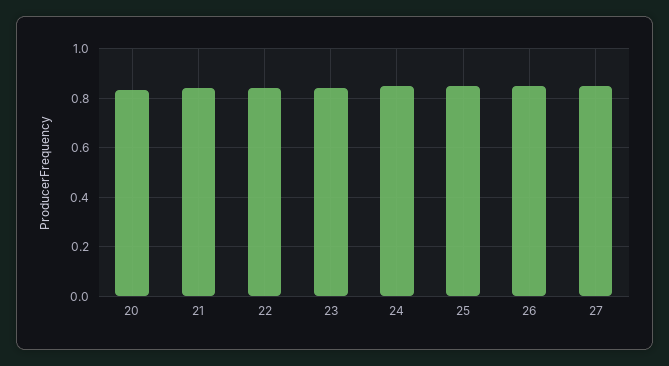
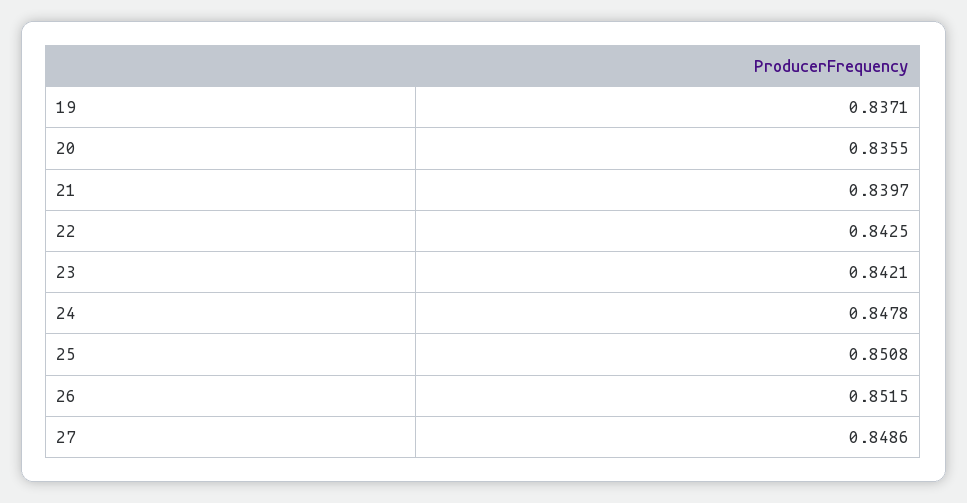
  {
    "20": 0.8355,
    "21": 0.8397,
    "22": 0.8425,
    "23": 0.8421,
    "24": 0.8478,
    "25": 0.8508,
    "26": 0.8515,
-   "27": 0.8486
+   "27": 0.8486,
+   "19": 0.8371
  }

